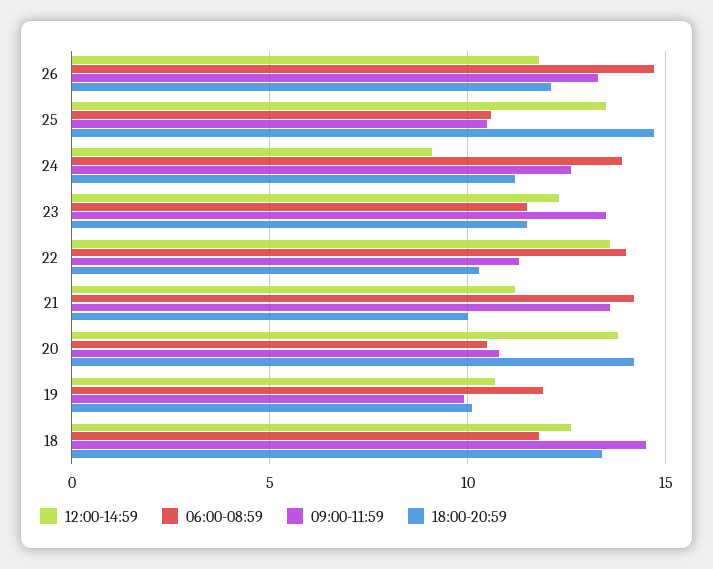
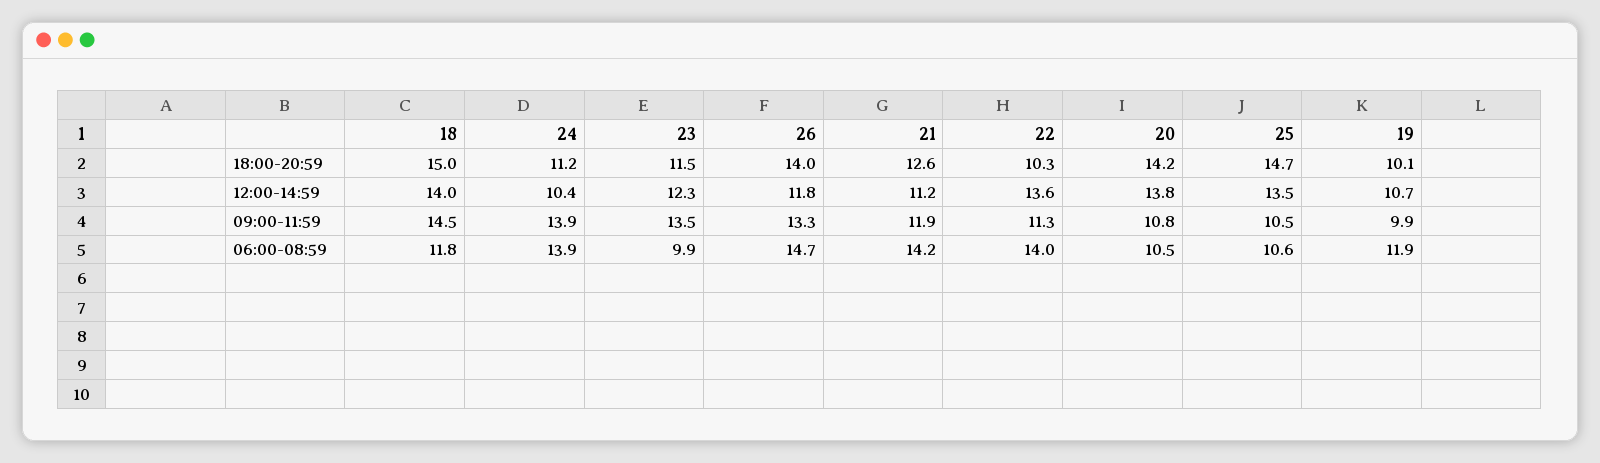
  {
    "12:00-14:59": {
      "26": 11.8,
      "25": 13.5,
-     "24": 9,
+     "24": 10.4,
      "23": 12.3,
      "22": 13.6,
      "21": 11.2,
      "20": 13.8,
      "19": 10.7,
-     "18": 12.5
+     "18": 14
    },
    "06:00-08:59": {
      "26": 14.7,
      "25": 10.6,
      "24": 13.9,
-     "23": 11.5,
+     "23": 9.9,
      "22": 14,
      "21": 14.2,
      "20": 10.5,
      "19": 11.9,
      "18": 11.8
    },
    "09:00-11:59": {
      "26": 13.3,
      "25": 10.5,
-     "24": 12.5,
+     "24": 13.9,
      "23": 13.5,
      "22": 11.3,
-     "21": 13.5,
+     "21": 11.9,
      "20": 10.8,
      "19": 9.9,
      "18": 14.5
    },
    "18:00-20:59": {
-     "26": 12,
+     "26": 14,
      "25": 14.7,
      "24": 11.2,
      "23": 11.5,
      "22": 10.3,
-     "21": 10,
+     "21": 12.6,
      "20": 14.2,
      "19": 10.1,
-     "18": 13.5
+     "18": 15
    }
  }

